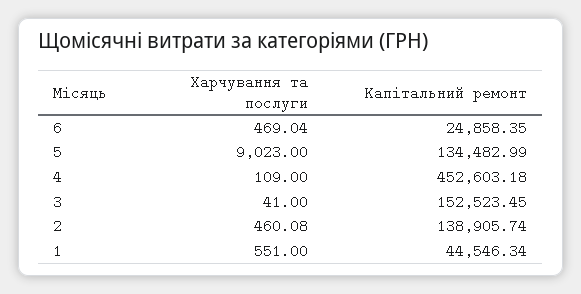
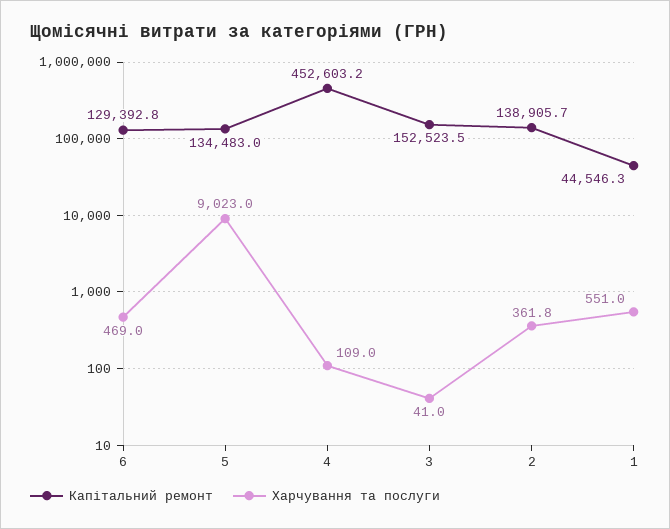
  {
    "Харчування та послуги": {
      "6": 469.04,
      "5": 9023,
      "4": 109,
      "3": 41,
-     "2": 460.08,
+     "2": 361.8,
      "1": 551
    },
    "Капітальний ремонт": {
-     "6": 24858.35,
+     "6": 129392.8,
      "5": 134482.99,
      "4": 452603.18,
      "3": 152523.45,
      "2": 138905.74,
      "1": 44546.34
    }
  }

